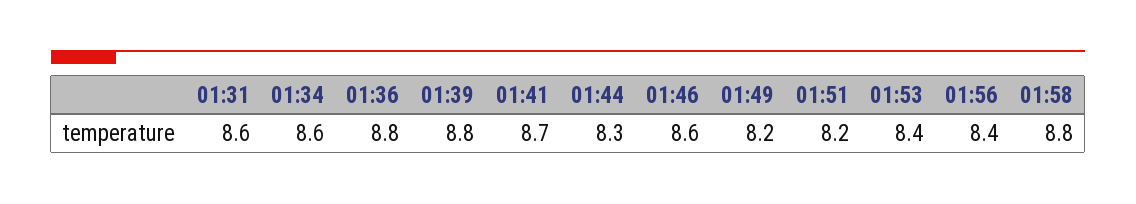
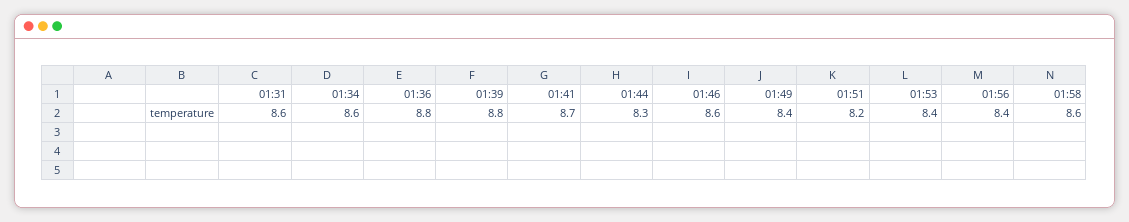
  {
    "01:31": 8.6,
    "01:34": 8.6,
    "01:36": 8.8,
    "01:39": 8.8,
    "01:41": 8.7,
    "01:44": 8.3,
    "01:46": 8.6,
-   "01:49": 8.2,
+   "01:49": 8.4,
    "01:51": 8.2,
    "01:53": 8.4,
    "01:56": 8.4,
-   "01:58": 8.8
+   "01:58": 8.6
  }

